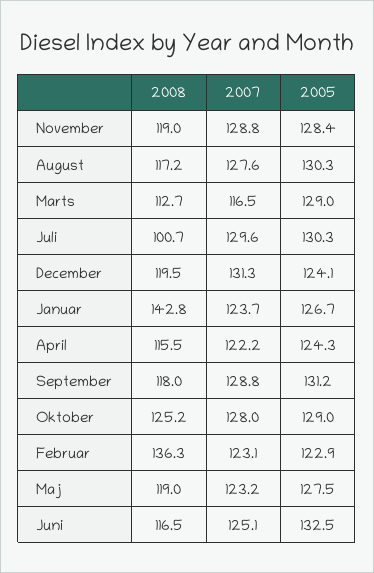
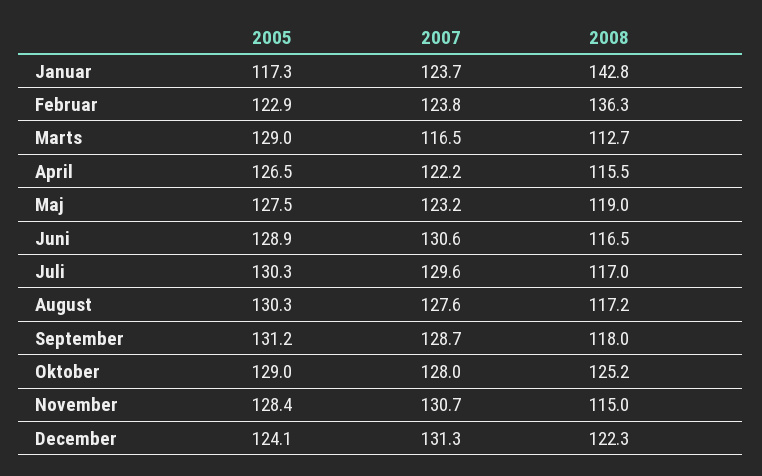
  {
    "2008": {
-     "November": 119,
+     "November": 115,
      "August": 117.2,
      "Marts": 112.7,
-     "Juli": 100.7,
+     "Juli": 117,
-     "December": 119.5,
+     "December": 122.3,
      "Januar": 142.8,
      "April": 115.5,
      "September": 118,
      "Oktober": 125.2,
      "Februar": 136.3,
      "Maj": 119,
      "Juni": 116.5
    },
    "2007": {
-     "November": 128.8,
+     "November": 130.7,
      "August": 127.6,
      "Marts": 116.5,
      "Juli": 129.6,
      "December": 131.3,
      "Januar": 123.7,
      "April": 122.2,
-     "September": 128.8,
+     "September": 128.7,
      "Oktober": 128,
-     "Februar": 123.1,
+     "Februar": 123.8,
      "Maj": 123.2,
-     "Juni": 125.1
+     "Juni": 130.6
    },
    "2005": {
      "November": 128.4,
      "August": 130.3,
      "Marts": 129,
      "Juli": 130.3,
      "December": 124.1,
-     "Januar": 126.7,
+     "Januar": 117.3,
-     "April": 124.3,
+     "April": 126.5,
      "September": 131.2,
      "Oktober": 129,
      "Februar": 122.9,
      "Maj": 127.5,
-     "Juni": 132.5
+     "Juni": 128.9
    }
  }

